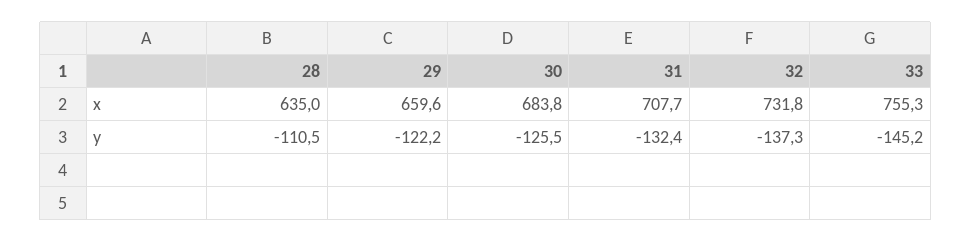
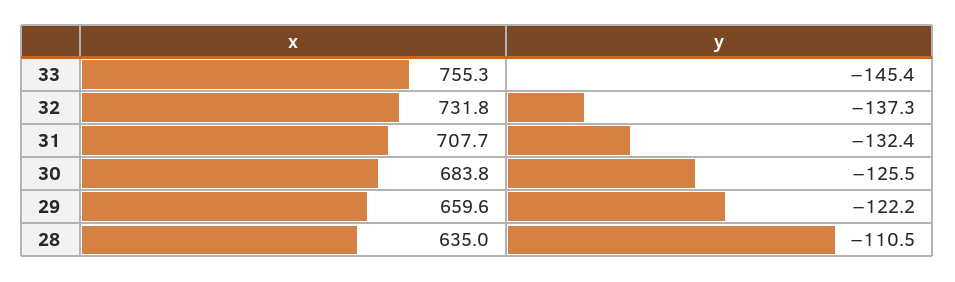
  {
    "28": {
      "x": 635,
      "y": -110.5
    },
    "29": {
      "x": 659.6,
      "y": -122.2
    },
    "30": {
      "x": 683.8,
      "y": -125.5
    },
    "31": {
      "x": 707.7,
      "y": -132.4
    },
    "32": {
      "x": 731.8,
      "y": -137.3
    },
    "33": {
      "x": 755.3,
-     "y": -145.2
+     "y": -145.4
    }
  }

